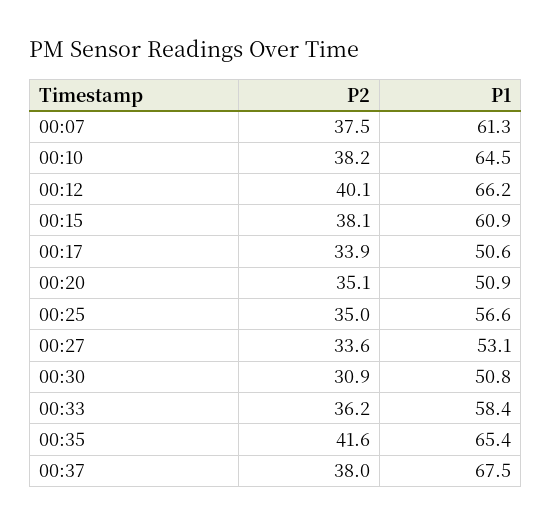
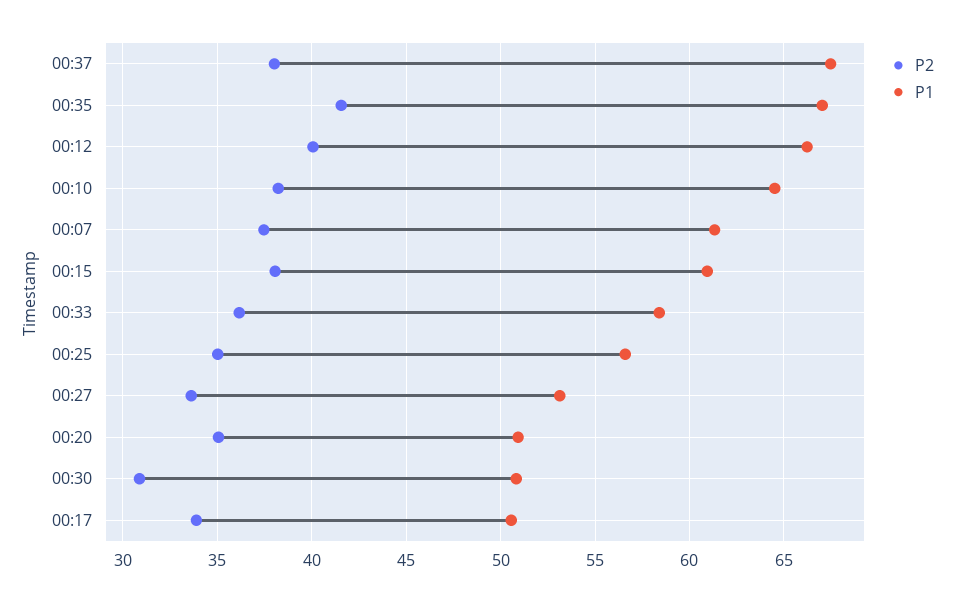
  {
    "P2": {
      "00:07": 37.5,
      "00:10": 38.2,
      "00:12": 40.1,
      "00:15": 38.1,
      "00:17": 33.9,
      "00:20": 35.1,
      "00:25": 35,
      "00:27": 33.6,
      "00:30": 30.9,
      "00:33": 36.2,
      "00:35": 41.6,
      "00:37": 38
    },
    "P1": {
      "00:07": 61.3,
      "00:10": 64.5,
      "00:12": 66.2,
      "00:15": 60.9,
      "00:17": 50.6,
      "00:20": 50.9,
      "00:25": 56.6,
      "00:27": 53.1,
      "00:30": 50.8,
      "00:33": 58.4,
-     "00:35": 65.4,
+     "00:35": 67,
      "00:37": 67.5
    }
  }

